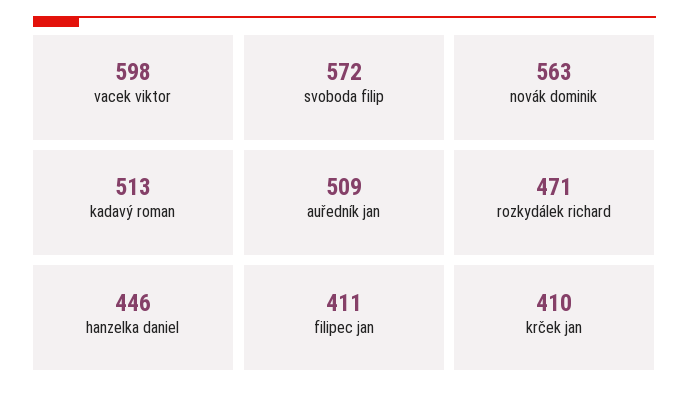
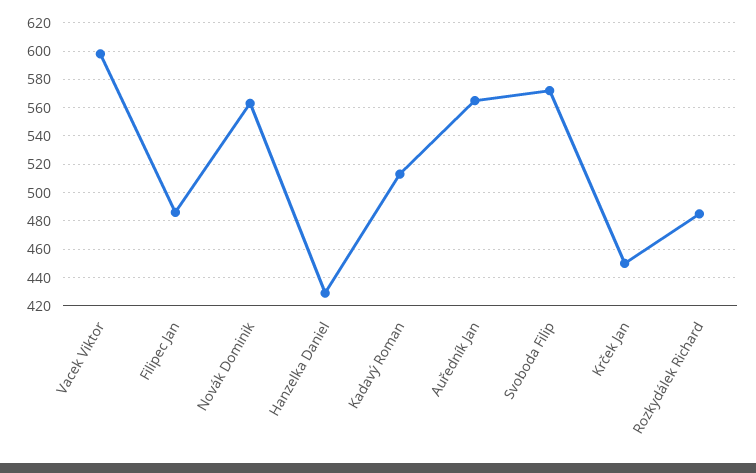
  {
    "vacek viktor": 598,
    "svoboda filip": 572,
    "novák dominik": 563,
    "kadavý roman": 513,
-   "auředník jan": 509,
+   "auředník jan": 565,
-   "rozkydálek richard": 471,
+   "rozkydálek richard": 485,
-   "hanzelka daniel": 446,
+   "hanzelka daniel": 430,
-   "filipec jan": 411,
+   "filipec jan": 485,
-   "krček jan": 410
+   "krček jan": 450
  }

